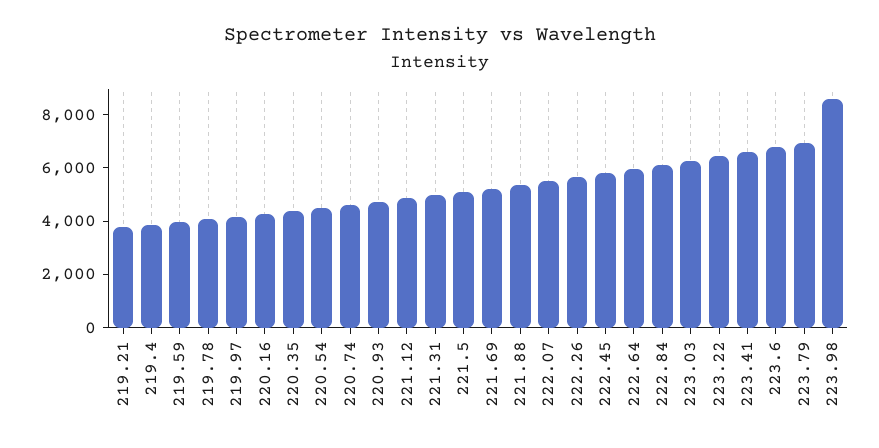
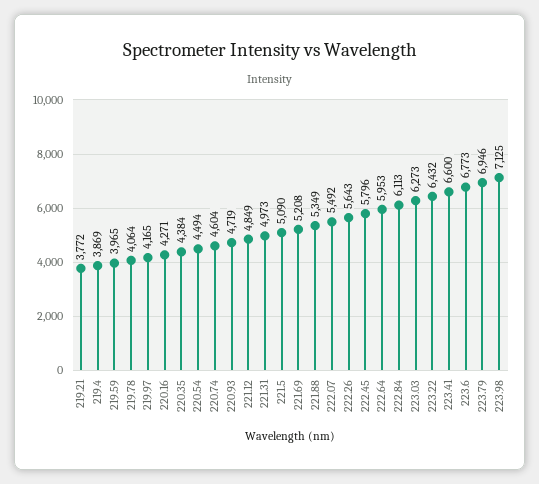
  {
    "219.21": 3772,
    "219.4": 3869,
    "219.59": 3965,
    "219.78": 4064,
    "219.97": 4165,
    "220.16": 4271,
    "220.35": 4384,
    "220.54": 4494,
    "220.74": 4604,
    "220.93": 4719,
    "221.12": 4849,
    "221.31": 4973,
    "221.5": 5090,
    "221.69": 5208,
    "221.88": 5349,
    "222.07": 5492,
    "222.26": 5643,
    "222.45": 5796,
    "222.64": 5953,
    "222.84": 6113,
    "223.03": 6273,
    "223.22": 6432,
    "223.41": 6600,
    "223.6": 6773,
    "223.79": 6946,
-   "223.98": 8500
+   "223.98": 7125
  }

